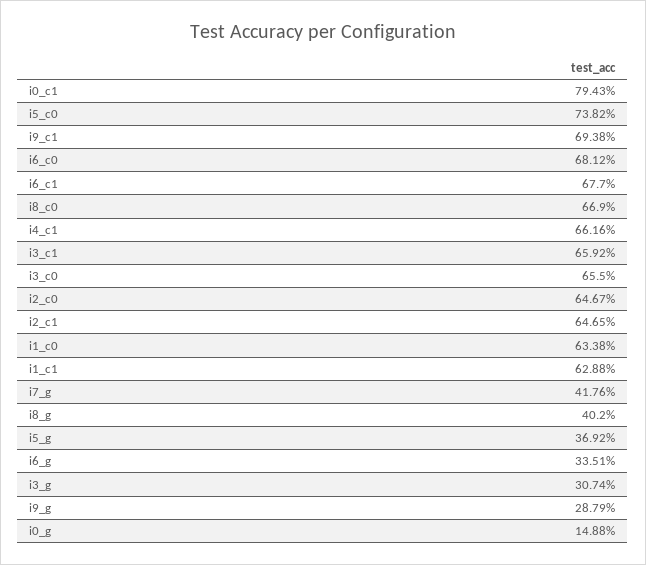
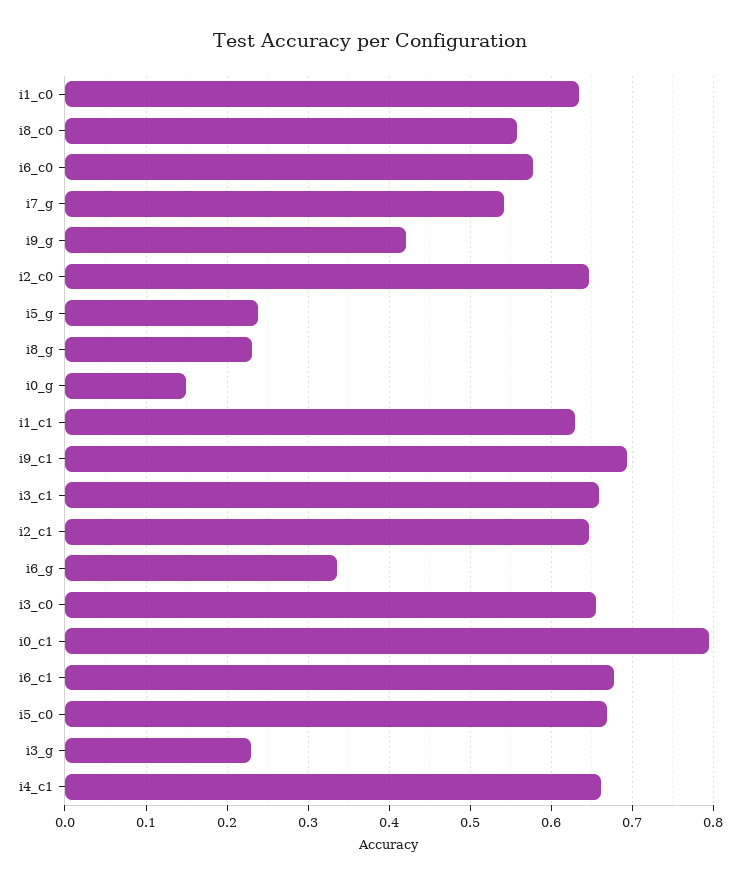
  {
    "i0_c1": 0.7943,
-   "i5_c0": 0.7382,
+   "i5_c0": 0.67,
    "i9_c1": 0.6938,
-   "i6_c0": 0.6812,
+   "i6_c0": 0.58,
    "i6_c1": 0.677,
-   "i8_c0": 0.669,
+   "i8_c0": 0.56,
    "i4_c1": 0.6616,
    "i3_c1": 0.6592,
    "i3_c0": 0.655,
    "i2_c0": 0.6467,
    "i2_c1": 0.6465,
    "i1_c0": 0.6338,
    "i1_c1": 0.6288,
-   "i7_g": 0.4176,
+   "i7_g": 0.54,
-   "i8_g": 0.402,
+   "i8_g": 0.23,
-   "i5_g": 0.3692,
+   "i5_g": 0.24,
    "i6_g": 0.3351,
-   "i3_g": 0.3074,
+   "i3_g": 0.23,
-   "i9_g": 0.2879,
+   "i9_g": 0.42,
    "i0_g": 0.1488
  }

